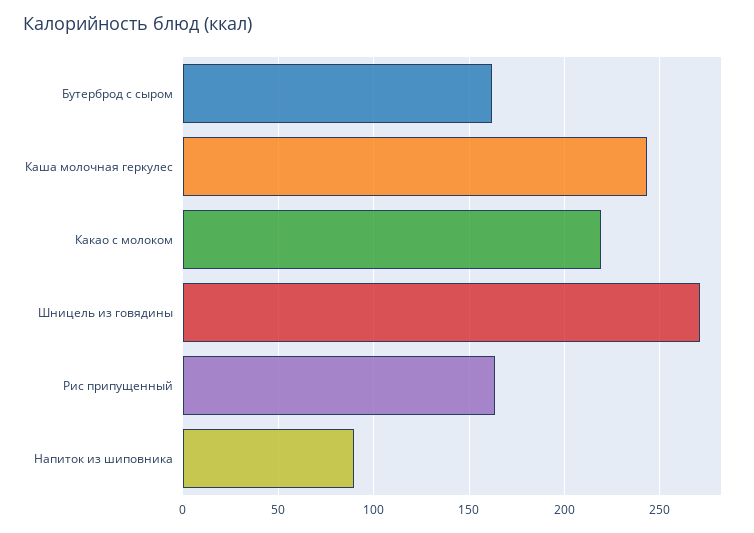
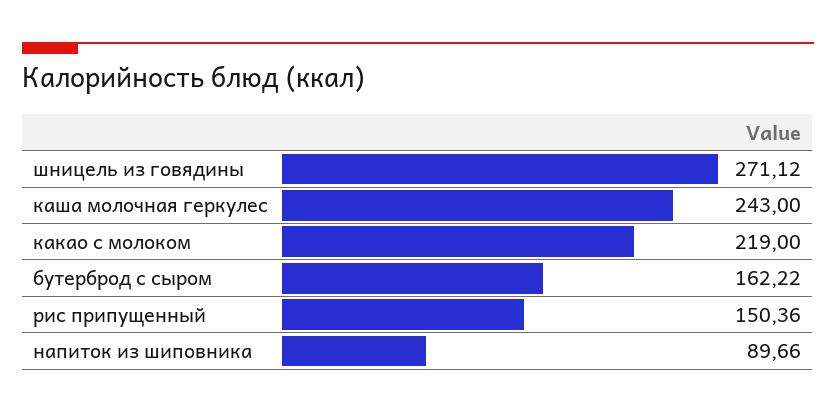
  {
    "Бутерброд с сыром": 162.22,
    "Каша молочная геркулес": 243,
    "Какао с молоком": 219,
    "Шницель из говядины": 271.12,
-   "Рис припущенный": 165,
+   "Рис припущенный": 150.36,
    "Напиток из шиповника": 89.66
  }

